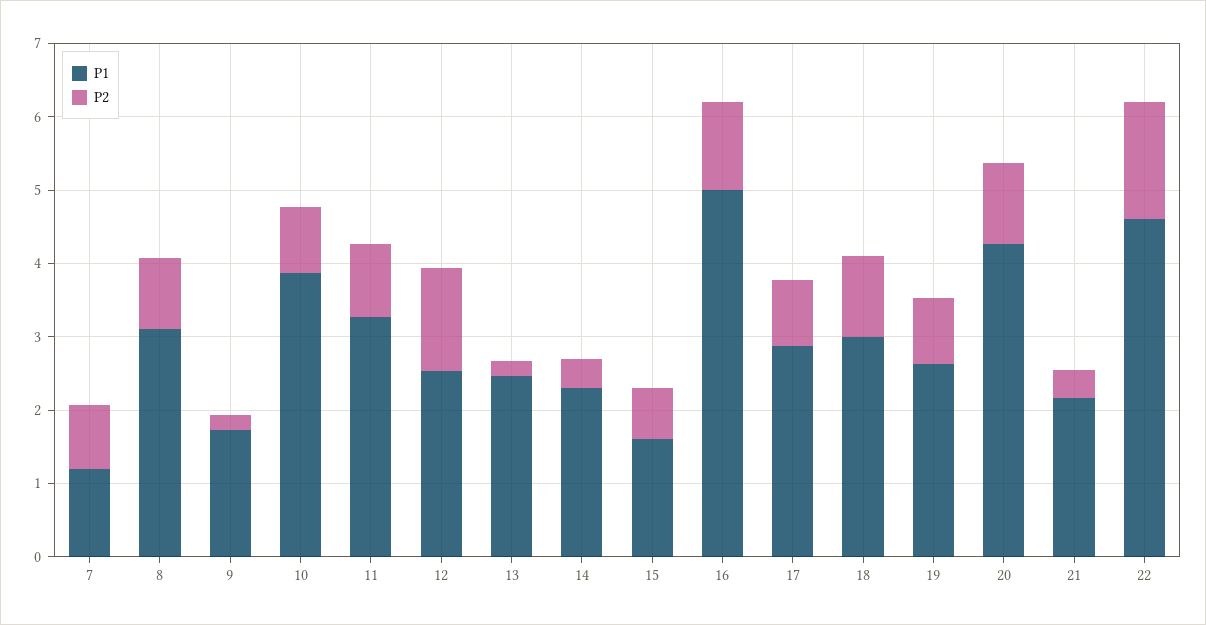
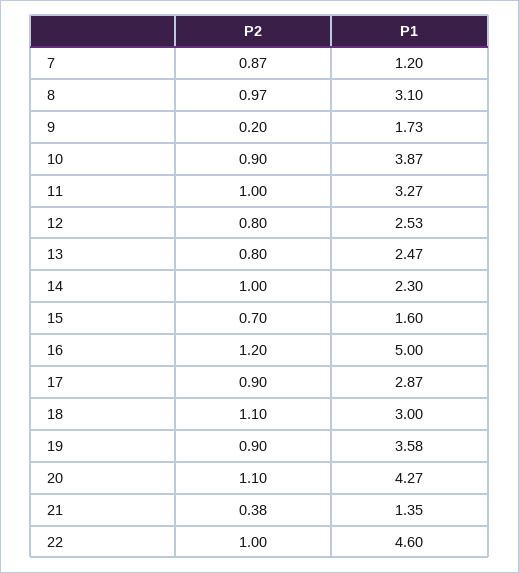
  {
    "P1": {
      "7": 1.2,
      "8": 3.1,
      "9": 1.73,
      "10": 3.87,
      "11": 3.27,
      "12": 2.53,
      "13": 2.47,
      "14": 2.3,
      "15": 1.6,
      "16": 5,
      "17": 2.87,
      "18": 3,
-     "19": 2.6,
+     "19": 3.58,
      "20": 4.27,
-     "21": 2.2,
+     "21": 1.35,
      "22": 4.6
    },
    "P2": {
      "7": 0.87,
      "8": 0.97,
      "9": 0.2,
      "10": 0.9,
      "11": 1,
-     "12": 1.4,
+     "12": 0.8,
-     "13": 0.2,
+     "13": 0.8,
-     "14": 0.4,
+     "14": 1,
      "15": 0.7,
      "16": 1.2,
      "17": 0.9,
      "18": 1.1,
      "19": 0.9,
      "20": 1.1,
      "21": 0.38,
-     "22": 1.6
+     "22": 1
    }
  }

